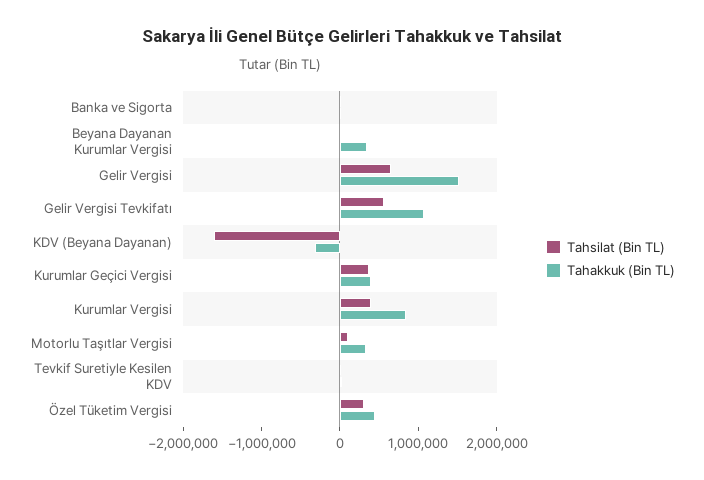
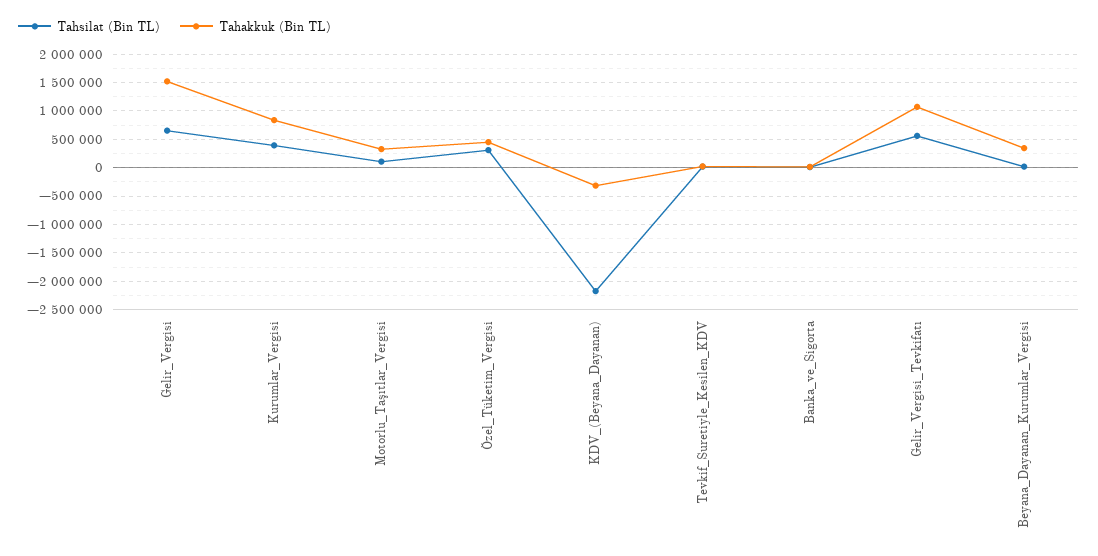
  {
    "Tahsilat (Bin TL)": {
      "Banka ve Sigorta": 0,
      "Beyana Dayanan Kurumlar Vergisi": 0,
      "Gelir Vergisi": 600000,
      "Gelir Vergisi Tevkifatı": 600000,
-     "KDV (Beyana Dayanan)": -1600000,
+     "KDV (Beyana Dayanan)": -2250000,
-     "Kurumlar Geçici Vergisi": 400000,
      "Kurumlar Vergisi": 400000,
      "Motorlu Taşıtlar Vergisi": 200000,
      "Tevkif Suretiyle Kesilen KDV": 0,
      "Özel Tüketim Vergisi": 400000
    },
    "Tahakkuk (Bin TL)": {
      "Banka ve Sigorta": 0,
      "Beyana Dayanan Kurumlar Vergisi": 400000,
      "Gelir Vergisi": 1600000,
      "Gelir Vergisi Tevkifatı": 1000000,
      "KDV (Beyana Dayanan)": -400000,
-     "Kurumlar Geçici Vergisi": 400000,
      "Kurumlar Vergisi": 800000,
      "Motorlu Taşıtlar Vergisi": 400000,
      "Tevkif Suretiyle Kesilen KDV": 0,
      "Özel Tüketim Vergisi": 400000
    }
  }

